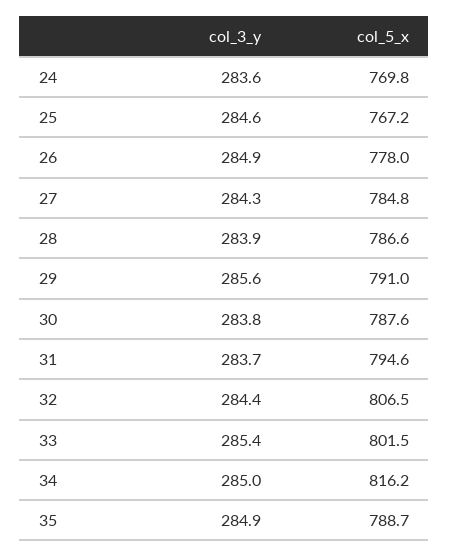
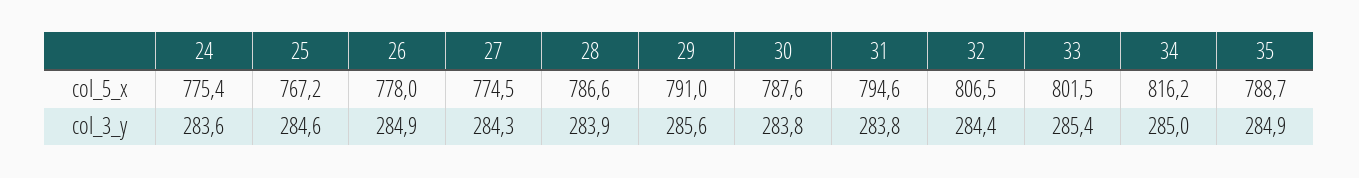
  {
    "col_3_y": {
      "24": 283.6,
      "25": 284.6,
      "26": 284.9,
      "27": 284.3,
      "28": 283.9,
      "29": 285.6,
      "30": 283.8,
-     "31": 283.7,
+     "31": 283.8,
      "32": 284.4,
      "33": 285.4,
      "34": 285,
      "35": 284.9
    },
    "col_5_x": {
-     "24": 769.8,
+     "24": 775.4,
      "25": 767.2,
      "26": 778,
-     "27": 784.8,
+     "27": 774.5,
      "28": 786.6,
      "29": 791,
      "30": 787.6,
      "31": 794.6,
      "32": 806.5,
      "33": 801.5,
      "34": 816.2,
      "35": 788.7
    }
  }

